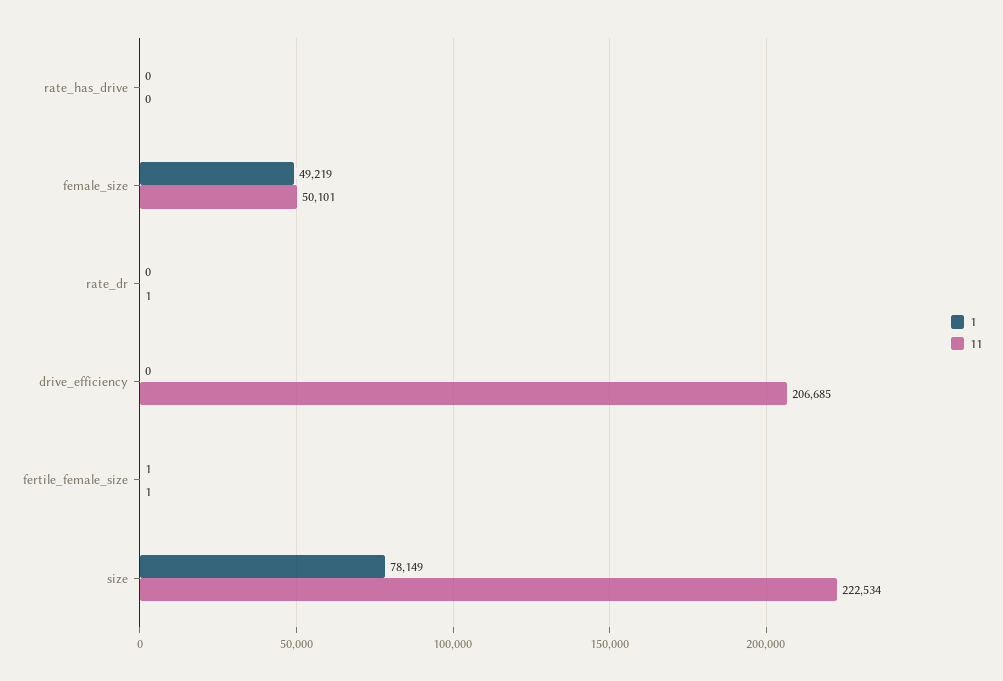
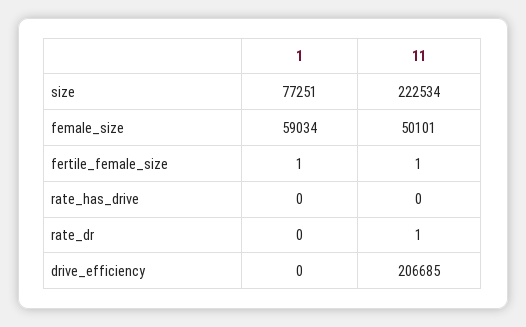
  {
    "1": {
      "rate_has_drive": 0,
-     "female_size": 49219,
+     "female_size": 59034,
      "rate_dr": 0,
      "drive_efficiency": 0,
      "fertile_female_size": 1,
-     "size": 78149
+     "size": 77251
    },
    "11": {
      "rate_has_drive": 0,
      "female_size": 50101,
      "rate_dr": 1,
      "drive_efficiency": 206685,
      "fertile_female_size": 1,
      "size": 222534
    }
  }

